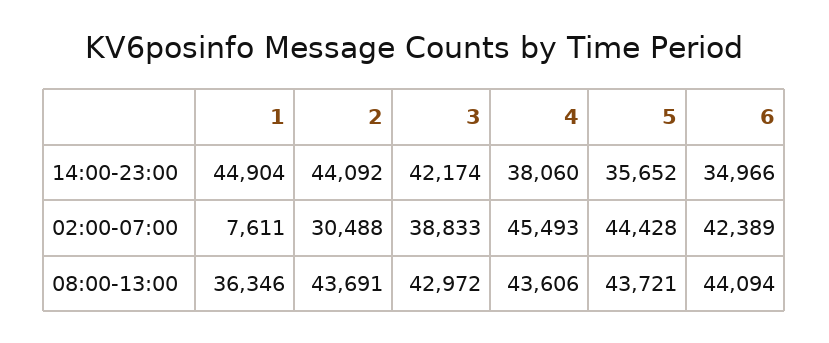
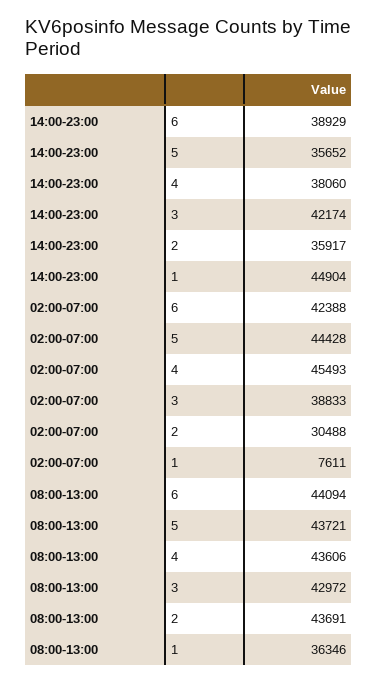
  {
    "1": {
      "14:00-23:00": 44904,
      "02:00-07:00": 7611,
      "08:00-13:00": 36346
    },
    "2": {
-     "14:00-23:00": 44092,
+     "14:00-23:00": 35917,
      "02:00-07:00": 30488,
      "08:00-13:00": 43691
    },
    "3": {
      "14:00-23:00": 42174,
      "02:00-07:00": 38833,
      "08:00-13:00": 42972
    },
    "4": {
      "14:00-23:00": 38060,
      "02:00-07:00": 45493,
      "08:00-13:00": 43606
    },
    "5": {
      "14:00-23:00": 35652,
      "02:00-07:00": 44428,
      "08:00-13:00": 43721
    },
    "6": {
-     "14:00-23:00": 34966,
+     "14:00-23:00": 38929,
-     "02:00-07:00": 42389,
+     "02:00-07:00": 42388,
      "08:00-13:00": 44094
    }
  }

